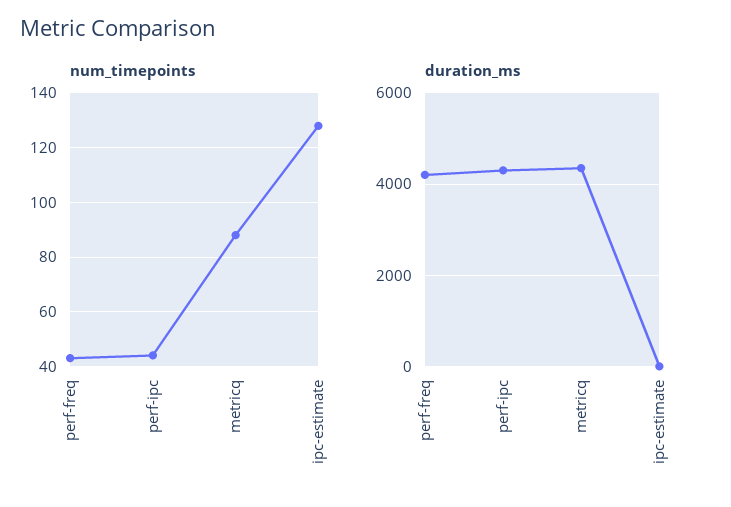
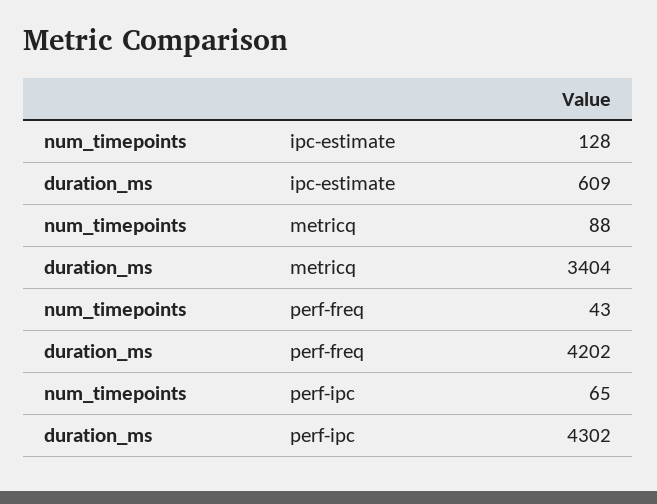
  {
    "num_timepoints": {
      "perf-freq": 43,
-     "perf-ipc": 45,
+     "perf-ipc": 65,
      "metricq": 88,
      "ipc-estimate": 128
    },
    "duration_ms": {
      "perf-freq": 4202,
      "perf-ipc": 4302,
-     "metricq": 4400,
+     "metricq": 3404,
-     "ipc-estimate": 0
+     "ipc-estimate": 609
    }
  }

